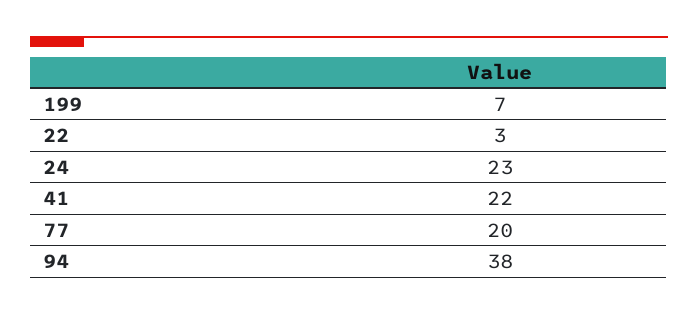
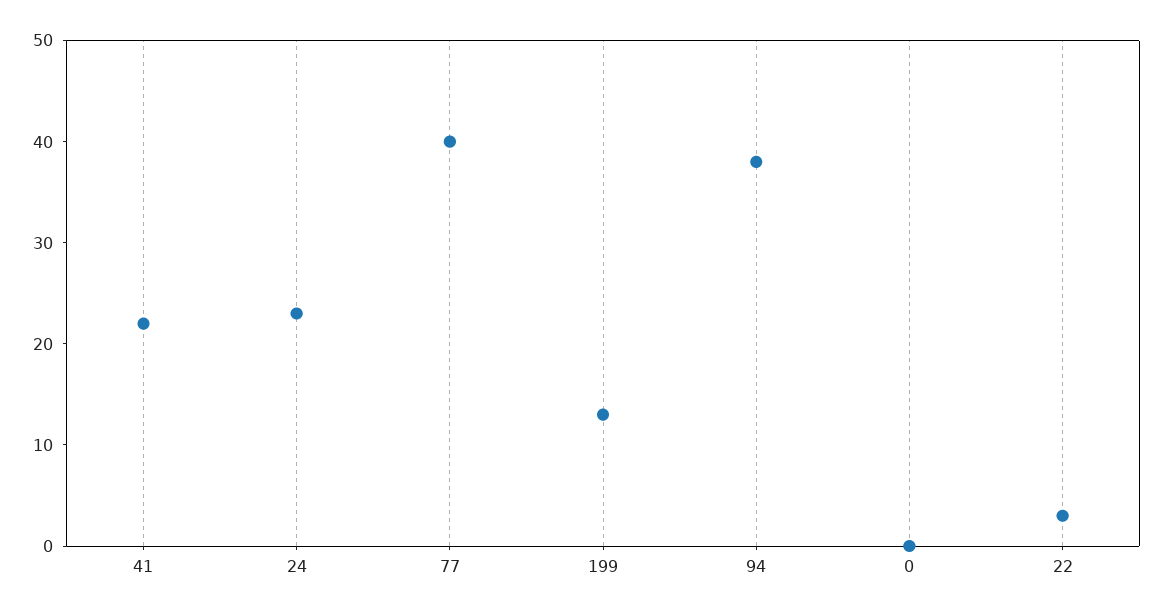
  {
-   "199": 7,
+   "199": 13,
    "22": 3,
    "24": 23,
    "41": 22,
-   "77": 20,
+   "77": 40,
-   "94": 38
+   "94": 38,
+   "0": 0
  }

